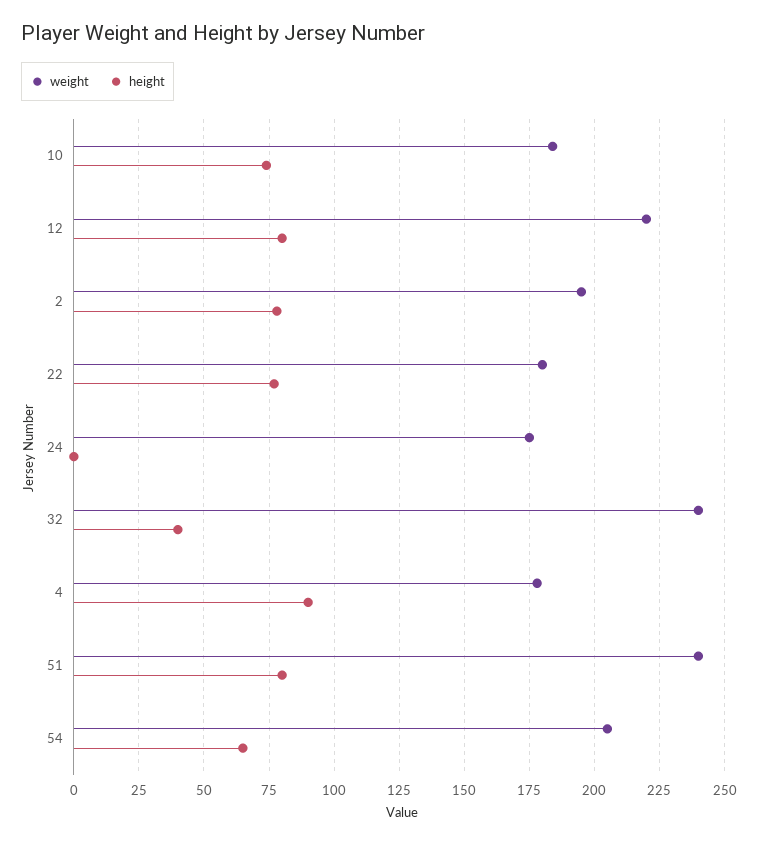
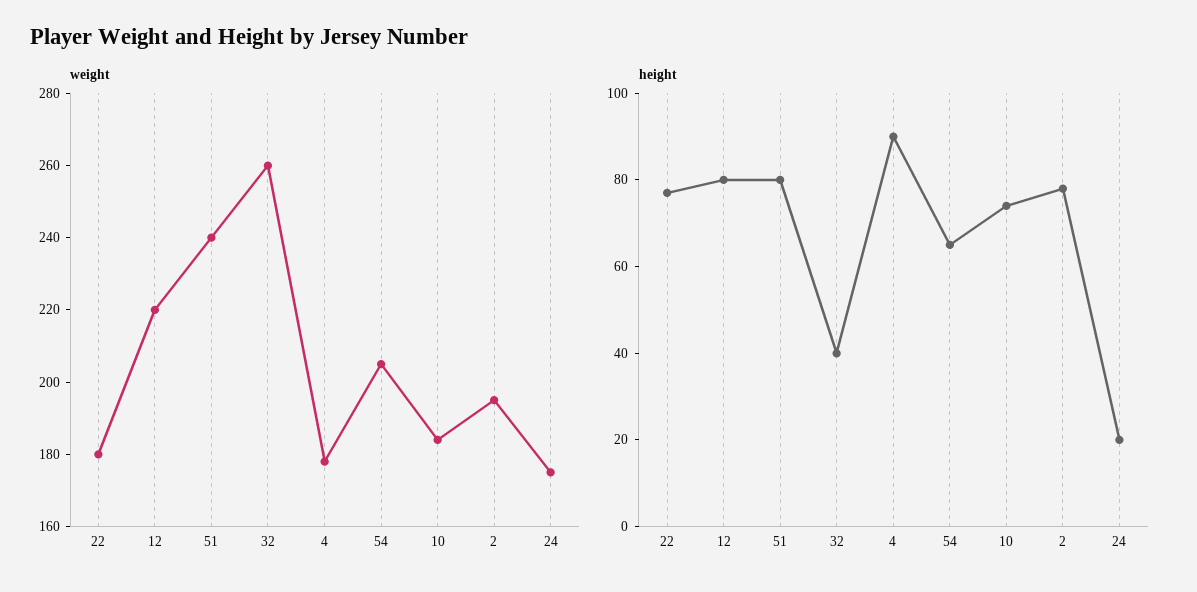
  {
    "weight": {
      "10": 185,
      "12": 220,
      "2": 195,
      "22": 180,
      "24": 175,
-     "32": 240,
+     "32": 260,
      "4": 180,
      "51": 240,
      "54": 205
    },
    "height": {
      "10": 75,
      "12": 80,
      "2": 80,
      "22": 75,
-     "24": 0,
+     "24": 20,
      "32": 40,
      "4": 90,
      "51": 80,
      "54": 65
    }
  }

